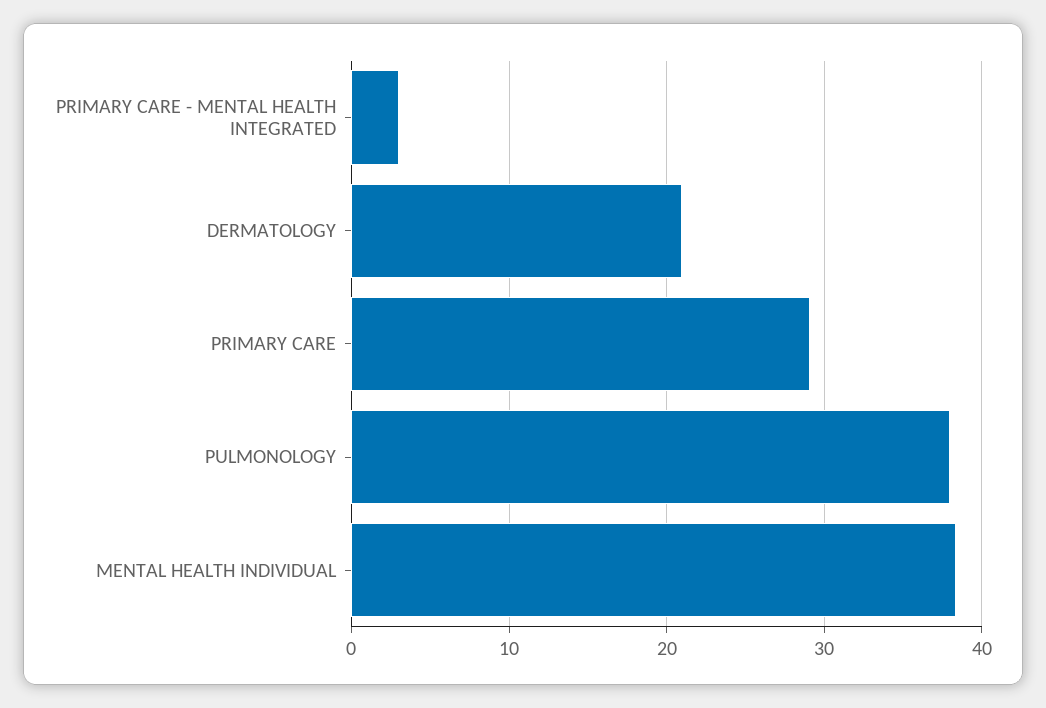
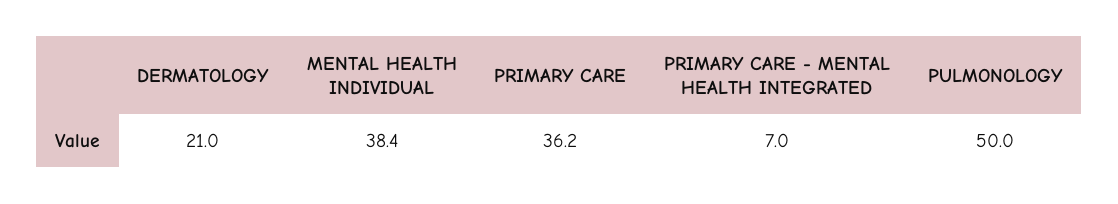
  {
-   "PRIMARY CARE - MENTAL HEALTH INTEGRATED": 3,
+   "PRIMARY CARE - MENTAL HEALTH INTEGRATED": 7,
    "DERMATOLOGY": 21,
-   "PRIMARY CARE": 29,
+   "PRIMARY CARE": 36.2,
-   "PULMONOLOGY": 38,
+   "PULMONOLOGY": 50,
    "MENTAL HEALTH INDIVIDUAL": 38.4
  }

